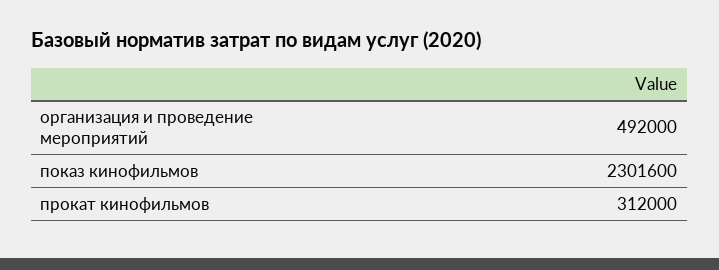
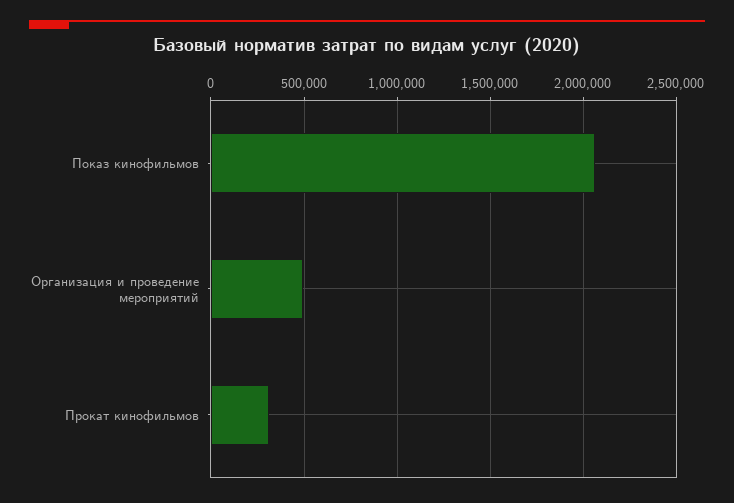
  {
    "организация и проведение мероприятий": 492000,
-   "показ кинофильмов": 2301600,
+   "показ кинофильмов": 2050000,
    "прокат кинофильмов": 312000
  }

